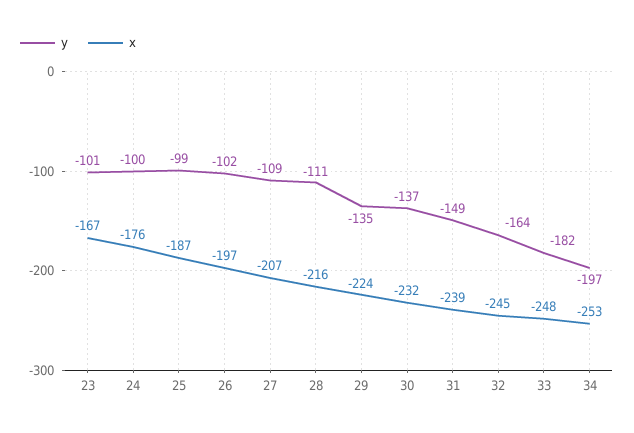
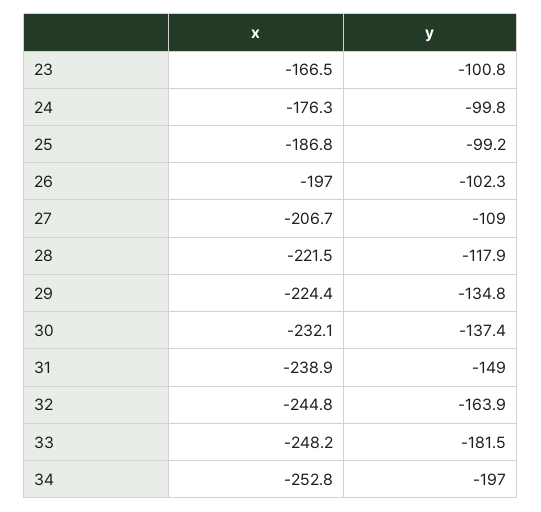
  {
    "y": {
      "23": -100.8,
      "24": -99.8,
      "25": -99.2,
      "26": -102.3,
      "27": -109,
-     "28": -111,
+     "28": -117.9,
      "29": -134.8,
      "30": -137.4,
      "31": -149,
      "32": -163.9,
      "33": -181.5,
      "34": -197
    },
    "x": {
      "23": -166.5,
      "24": -176.3,
      "25": -186.8,
      "26": -197,
      "27": -206.7,
-     "28": -216,
+     "28": -221.5,
      "29": -224.4,
      "30": -232.1,
      "31": -238.9,
      "32": -244.8,
      "33": -248.2,
      "34": -252.8
    }
  }

